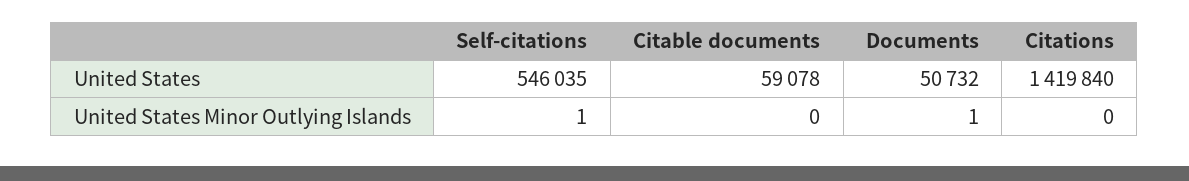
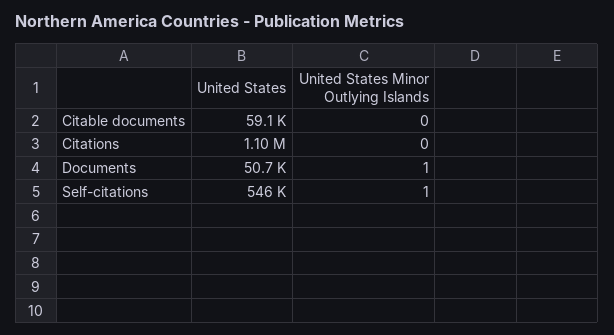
  {
    "Self-citations": {
      "United States": 546035,
      "United States Minor Outlying Islands": 1
    },
    "Citable documents": {
      "United States": 59078,
      "United States Minor Outlying Islands": 0
    },
    "Documents": {
      "United States": 50732,
      "United States Minor Outlying Islands": 1
    },
    "Citations": {
-     "United States": 1419840,
+     "United States": 1100000,
      "United States Minor Outlying Islands": 0
    }
  }

